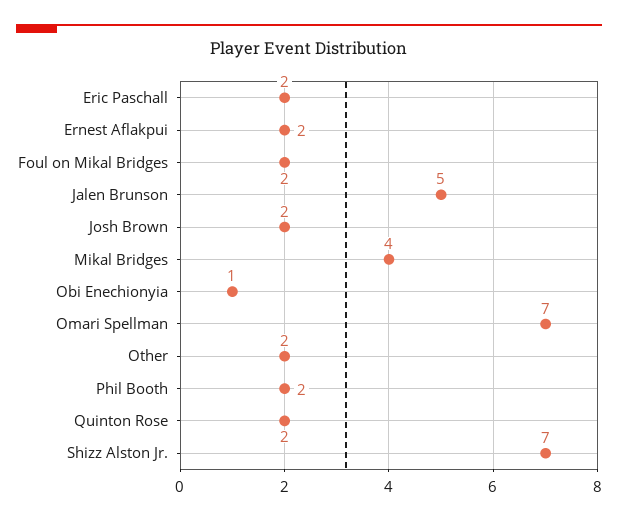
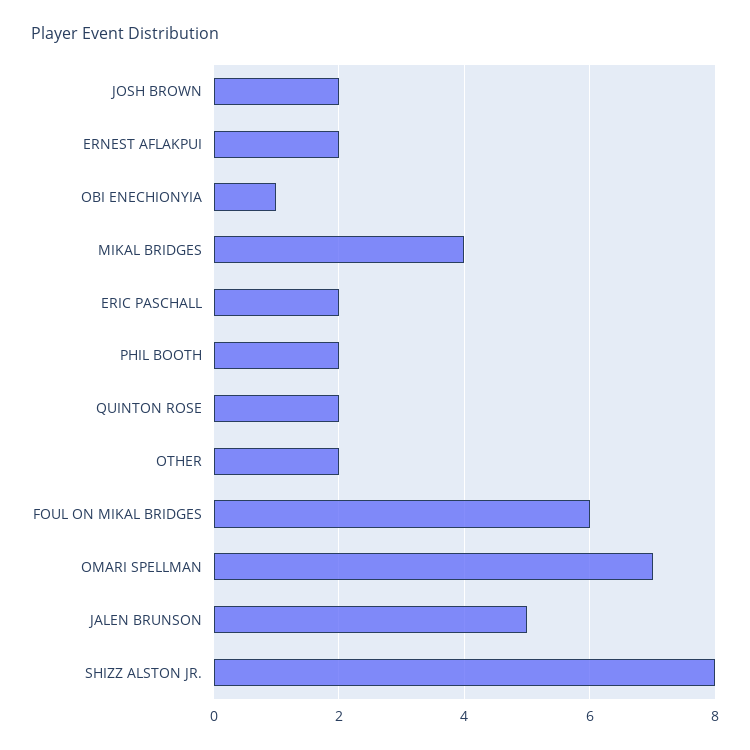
  {
    "Eric Paschall": 2,
    "Ernest Aflakpui": 2,
-   "Foul on Mikal Bridges": 2,
+   "Foul on Mikal Bridges": 6,
    "Jalen Brunson": 5,
    "Josh Brown": 2,
    "Mikal Bridges": 4,
    "Obi Enechionyia": 1,
    "Omari Spellman": 7,
    "Other": 2,
    "Phil Booth": 2,
    "Quinton Rose": 2,
-   "Shizz Alston Jr.": 7
+   "Shizz Alston Jr.": 8
  }

